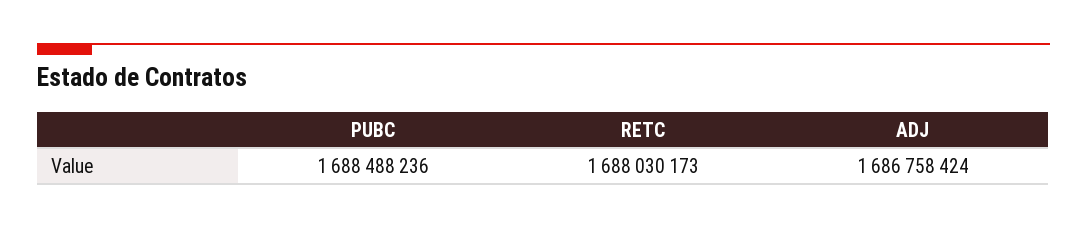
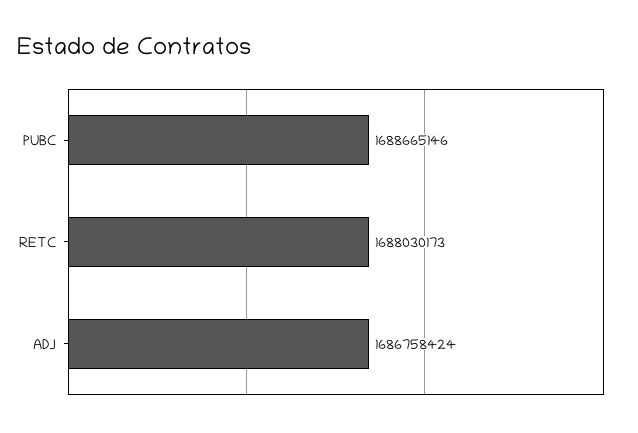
  {
-   "PUBC": 1688488236,
+   "PUBC": 1688665146,
    "RETC": 1688030173,
    "ADJ": 1686758424
  }

